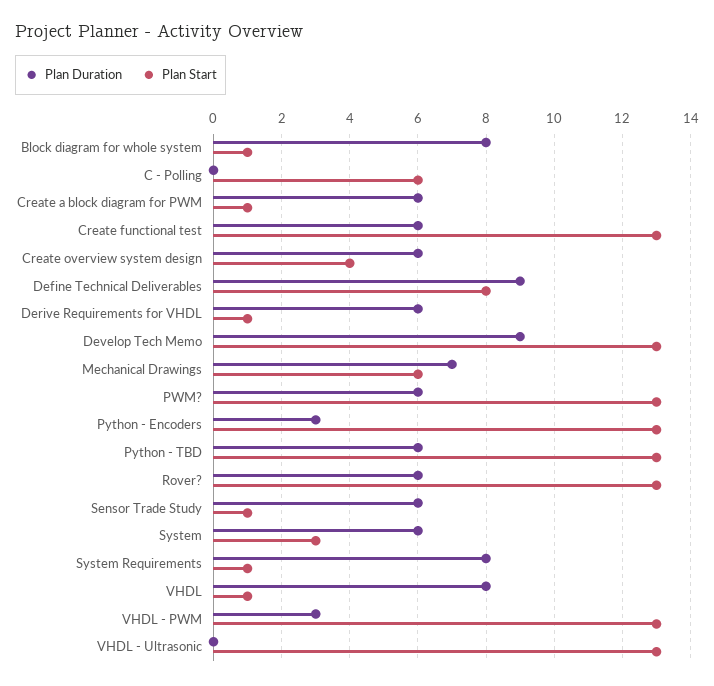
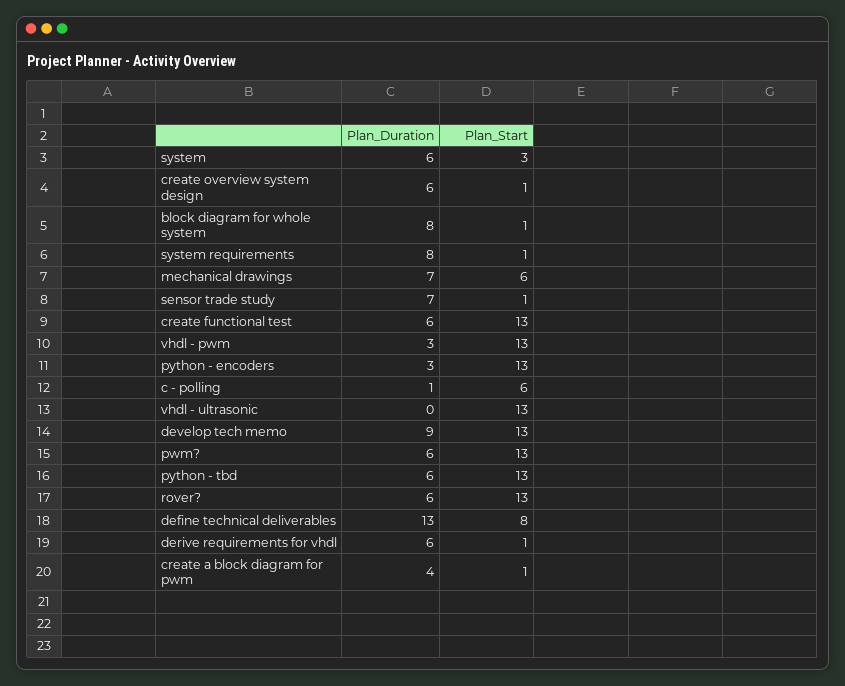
  {
    "Plan Duration": {
      "Block diagram for whole system": 8,
-     "C - Polling": 0,
+     "C - Polling": 1,
-     "Create a block diagram for PWM": 6,
+     "Create a block diagram for PWM": 4,
      "Create functional test": 6,
      "Create overview system design": 6,
-     "Define Technical Deliverables": 9,
+     "Define Technical Deliverables": 13,
      "Derive Requirements for VHDL": 6,
      "Develop Tech Memo": 9,
      "Mechanical Drawings": 7,
      "PWM?": 6,
      "Python - Encoders": 3,
      "Python - TBD": 6,
      "Rover?": 6,
-     "Sensor Trade Study": 6,
+     "Sensor Trade Study": 7,
      "System": 6,
      "System Requirements": 8,
-     "VHDL": 8,
      "VHDL - PWM": 3,
      "VHDL - Ultrasonic": 0
    },
    "Plan Start": {
      "Block diagram for whole system": 1,
      "C - Polling": 6,
      "Create a block diagram for PWM": 1,
      "Create functional test": 13,
-     "Create overview system design": 4,
+     "Create overview system design": 1,
      "Define Technical Deliverables": 8,
      "Derive Requirements for VHDL": 1,
      "Develop Tech Memo": 13,
      "Mechanical Drawings": 6,
      "PWM?": 13,
      "Python - Encoders": 13,
      "Python - TBD": 13,
      "Rover?": 13,
      "Sensor Trade Study": 1,
      "System": 3,
      "System Requirements": 1,
-     "VHDL": 1,
      "VHDL - PWM": 13,
      "VHDL - Ultrasonic": 13
    }
  }

